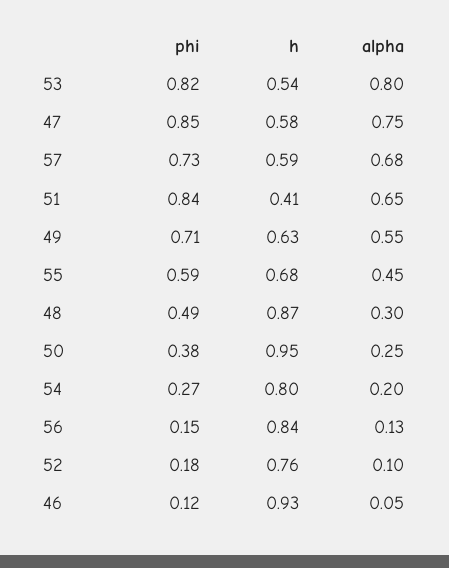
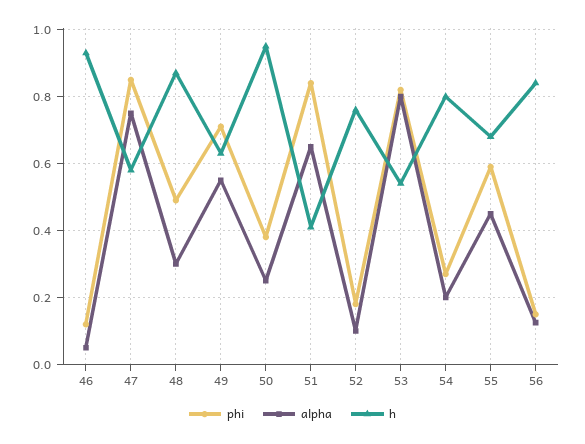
  {
    "phi": {
      "53": 0.82,
      "47": 0.85,
-     "57": 0.73,
      "51": 0.84,
      "49": 0.71,
      "55": 0.59,
      "48": 0.49,
      "50": 0.38,
      "54": 0.27,
      "56": 0.15,
      "52": 0.18,
      "46": 0.12
    },
    "h": {
      "53": 0.54,
      "47": 0.58,
-     "57": 0.59,
      "51": 0.41,
      "49": 0.63,
      "55": 0.68,
      "48": 0.87,
      "50": 0.95,
      "54": 0.8,
      "56": 0.84,
      "52": 0.76,
      "46": 0.93
    },
    "alpha": {
      "53": 0.8,
      "47": 0.75,
-     "57": 0.68,
      "51": 0.65,
      "49": 0.55,
      "55": 0.45,
      "48": 0.3,
      "50": 0.25,
      "54": 0.2,
      "56": 0.13,
      "52": 0.1,
      "46": 0.05
    }
  }

